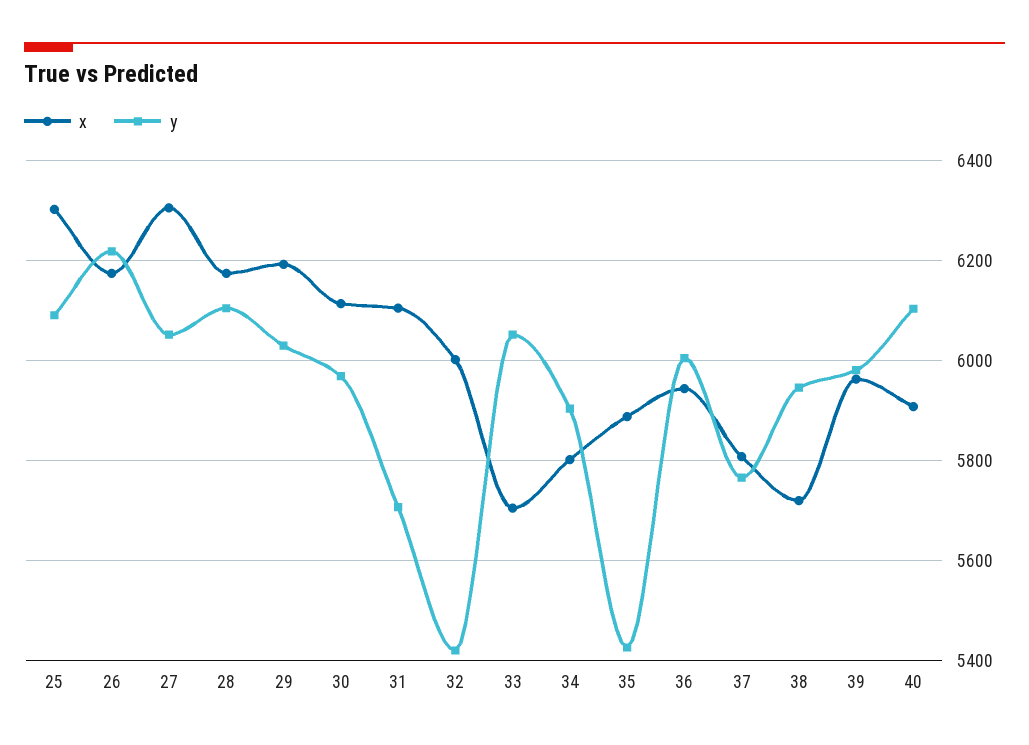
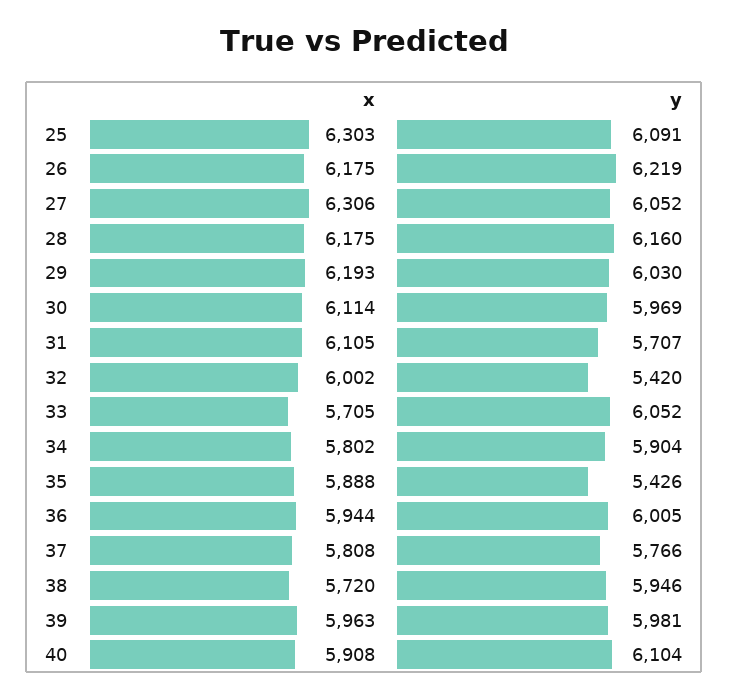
  {
    "x": {
      "25": 6303,
      "26": 6175,
      "27": 6306,
      "28": 6175,
      "29": 6193,
      "30": 6114,
      "31": 6105,
      "32": 6002,
      "33": 5705,
      "34": 5802,
      "35": 5888,
      "36": 5944,
      "37": 5808,
      "38": 5720,
      "39": 5963,
      "40": 5908
    },
    "y": {
      "25": 6091,
      "26": 6219,
      "27": 6052,
-     "28": 6100,
+     "28": 6160,
      "29": 6030,
      "30": 5969,
      "31": 5707,
      "32": 5420,
      "33": 6052,
      "34": 5904,
      "35": 5426,
      "36": 6005,
      "37": 5766,
      "38": 5946,
      "39": 5981,
      "40": 6104
    }
  }

